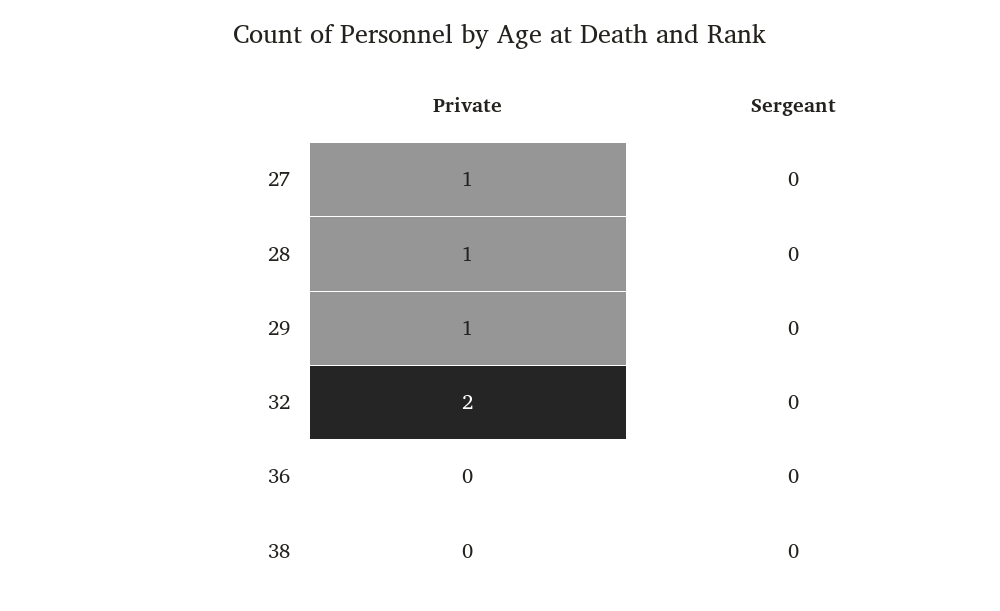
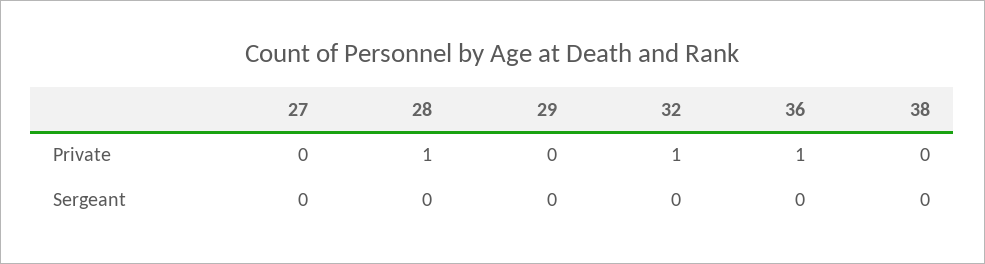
  {
    "Private": {
-     "27": 1,
+     "27": 0,
      "28": 1,
-     "29": 1,
+     "29": 0,
-     "32": 2,
+     "32": 1,
-     "36": 0,
+     "36": 1,
      "38": 0
    },
    "Sergeant": {
      "27": 0,
      "28": 0,
      "29": 0,
      "32": 0,
      "36": 0,
      "38": 0
    }
  }

